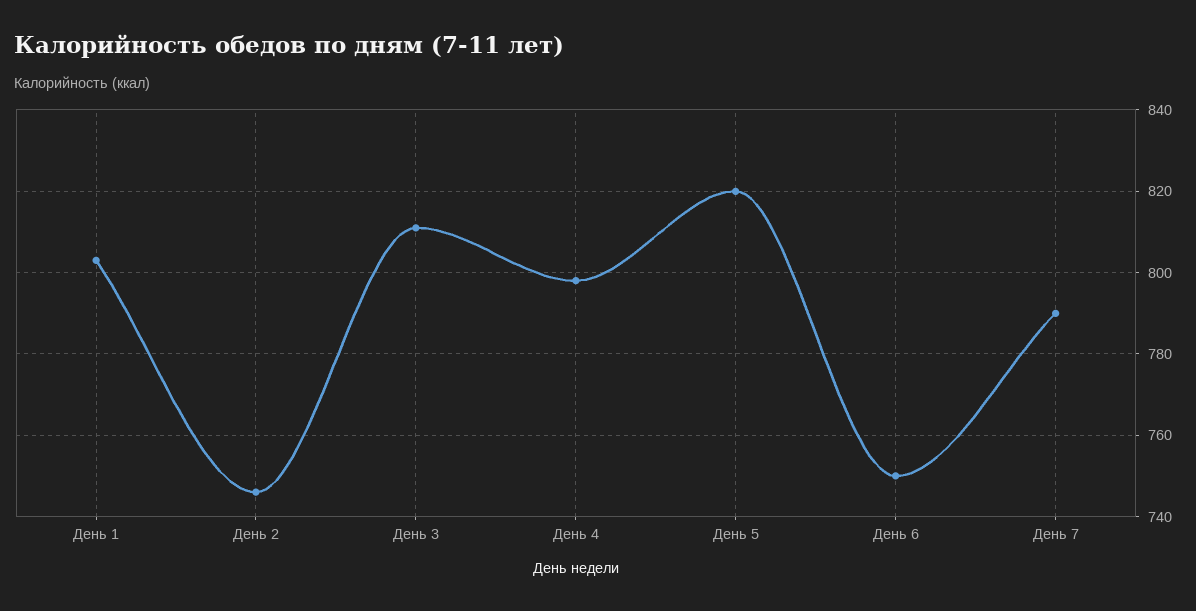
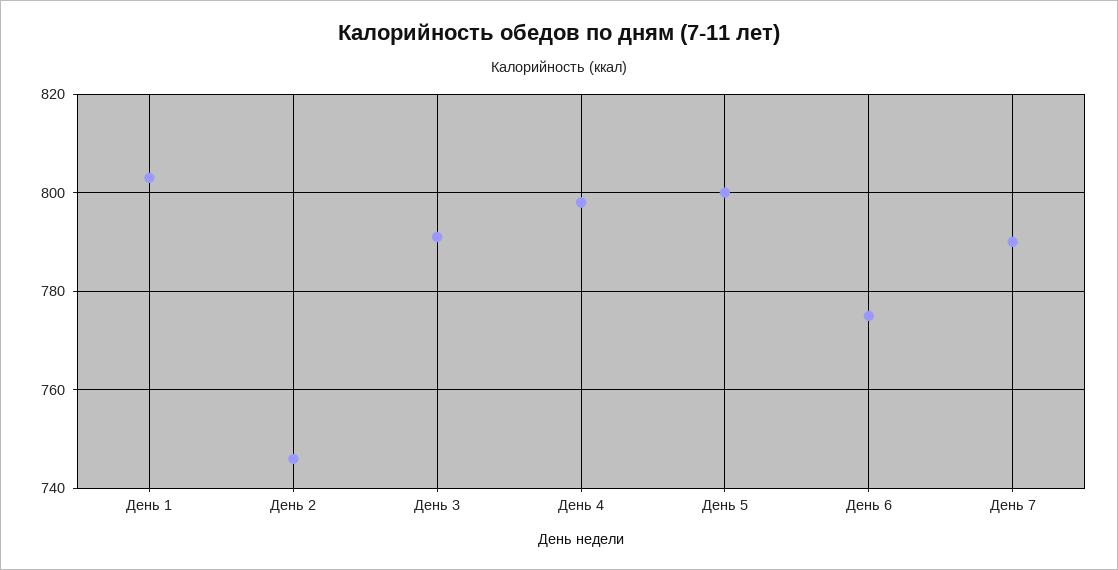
  {
    "День 1": 805,
    "День 2": 745,
-   "День 3": 810,
+   "День 3": 790,
    "День 4": 800,
-   "День 5": 820,
+   "День 5": 800,
-   "День 6": 750,
+   "День 6": 775,
    "День 7": 790
  }

